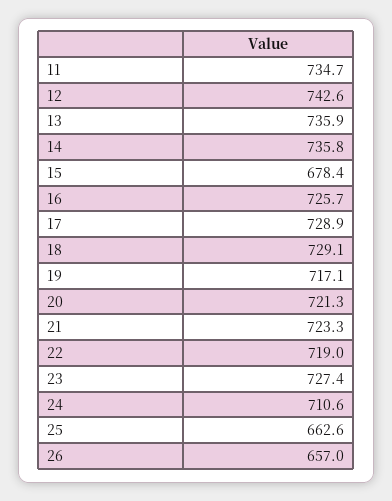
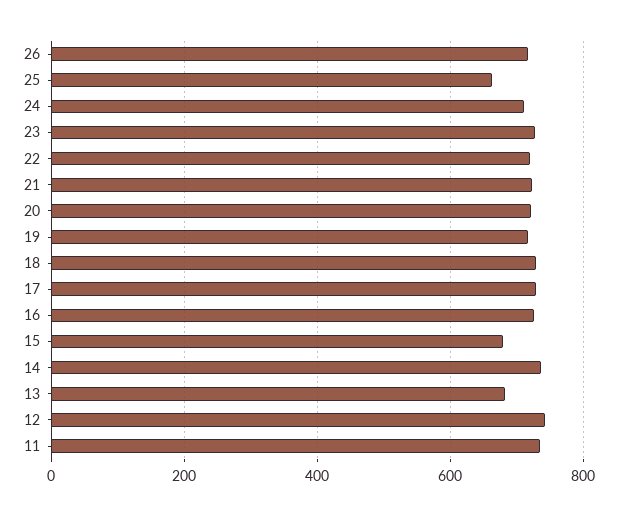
  {
    "11": 734.7,
    "12": 742.6,
-   "13": 735.9,
+   "13": 680,
    "14": 735.8,
    "15": 678.4,
    "16": 725.7,
    "17": 728.9,
    "18": 729.1,
    "19": 717.1,
    "20": 721.3,
    "21": 723.3,
    "22": 719,
    "23": 727.4,
    "24": 710.6,
    "25": 662.6,
-   "26": 657
+   "26": 720
  }

